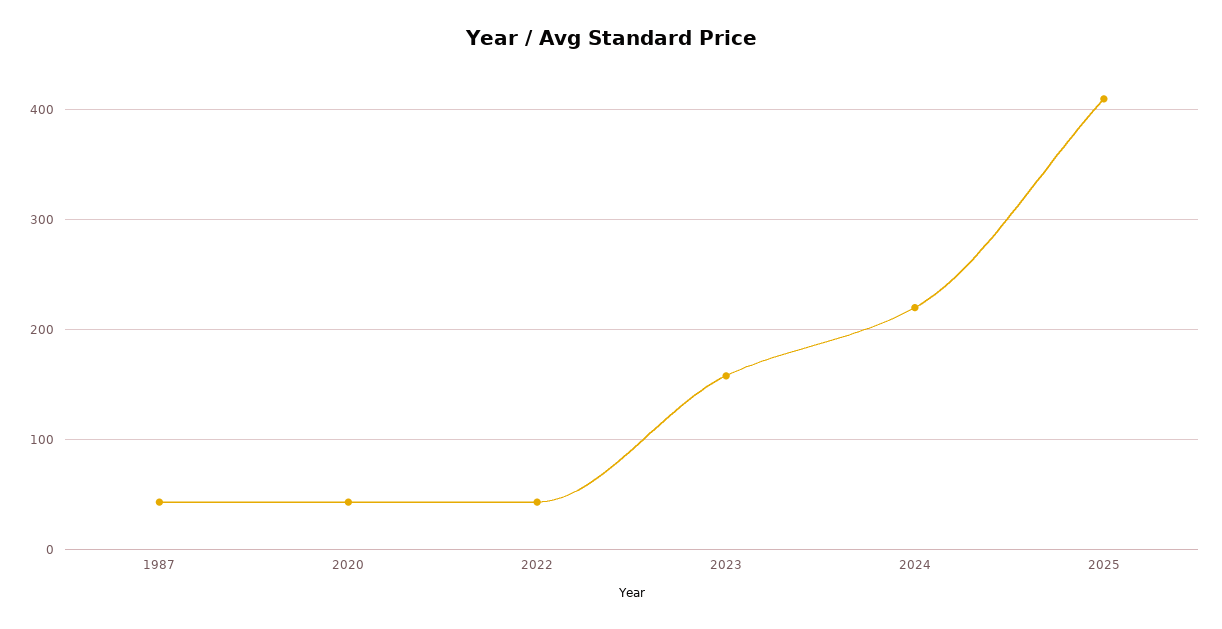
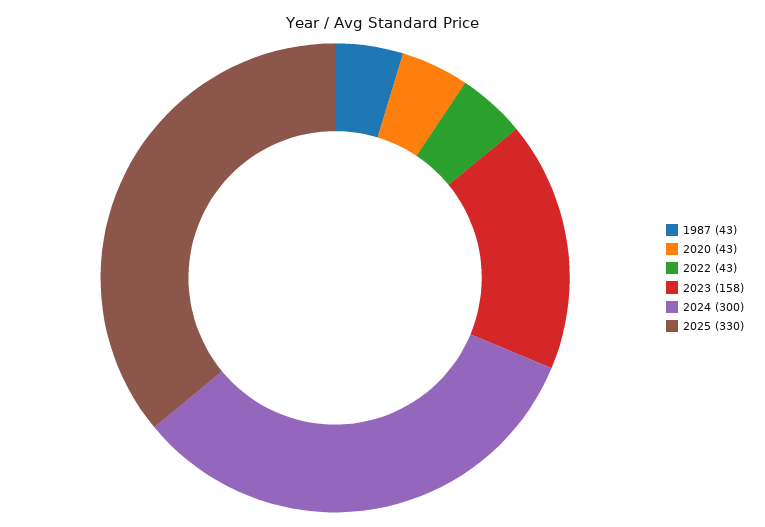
  {
    "1987": 43,
    "2020": 43,
    "2022": 43,
    "2023": 158,
-   "2024": 220,
+   "2024": 300,
-   "2025": 410
+   "2025": 330
  }

